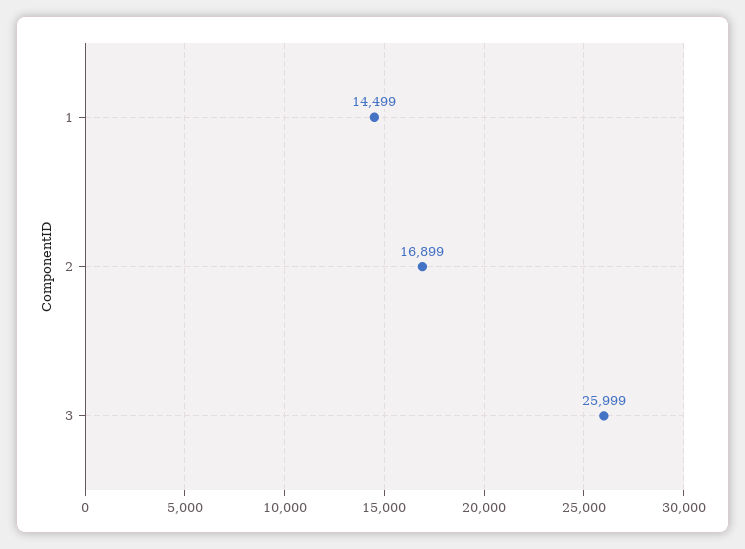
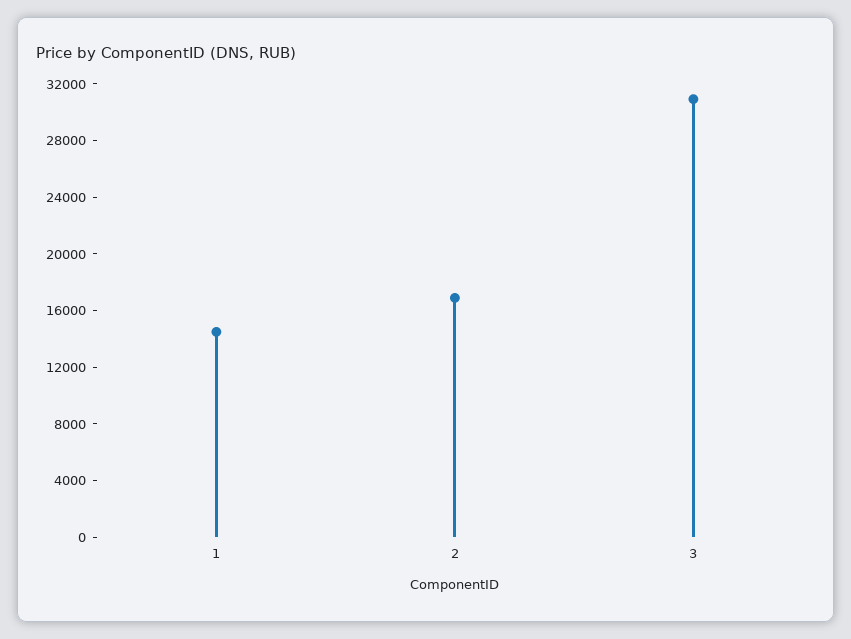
  {
    "1": 14499,
    "2": 16899,
-   "3": 25999
+   "3": 31000
  }

